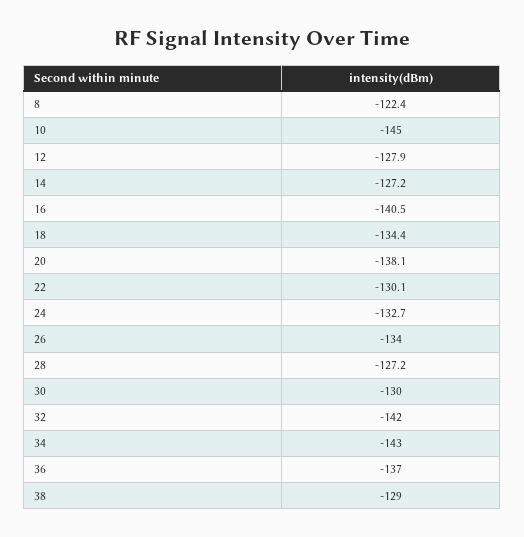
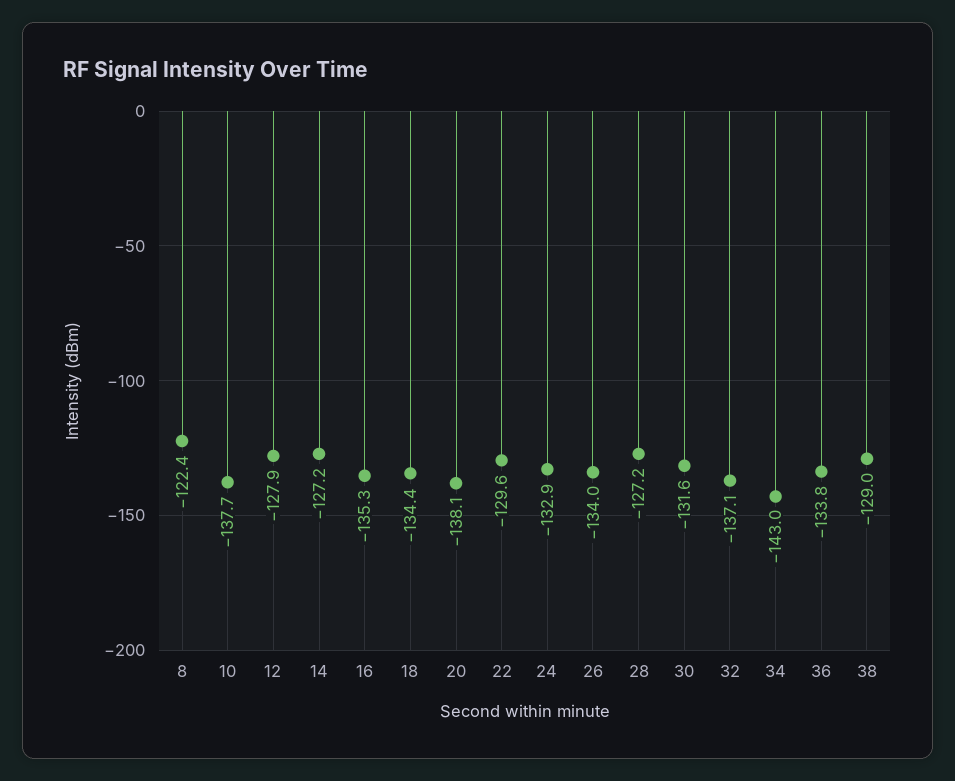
  {
    "8": -122.4,
-   "10": -145,
+   "10": -137.7,
    "12": -127.9,
    "14": -127.2,
-   "16": -140.5,
+   "16": -135.3,
    "18": -134.4,
    "20": -138.1,
-   "22": -130.1,
+   "22": -129.6,
-   "24": -132.7,
+   "24": -132.9,
    "26": -134,
    "28": -127.2,
-   "30": -130,
+   "30": -131.6,
-   "32": -142,
+   "32": -137.1,
    "34": -143,
-   "36": -137,
+   "36": -133.8,
    "38": -129
  }

